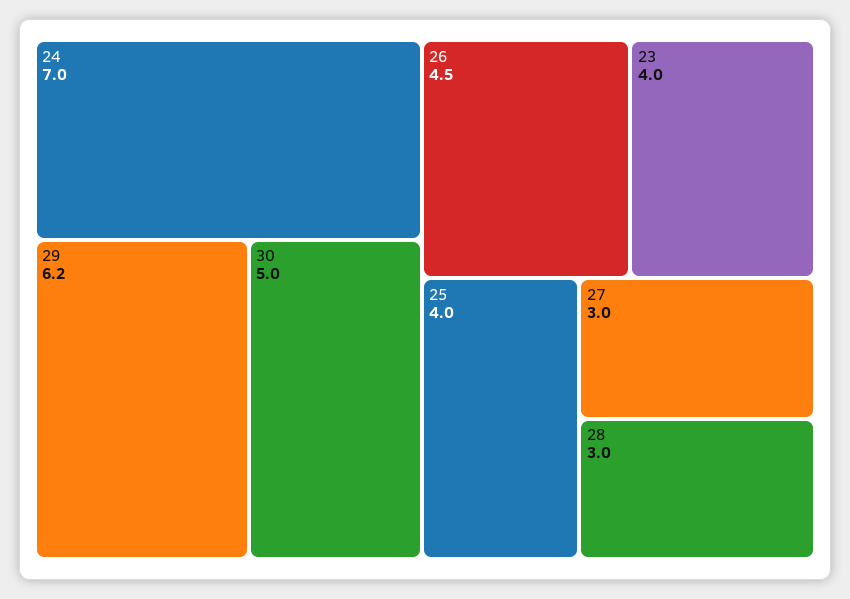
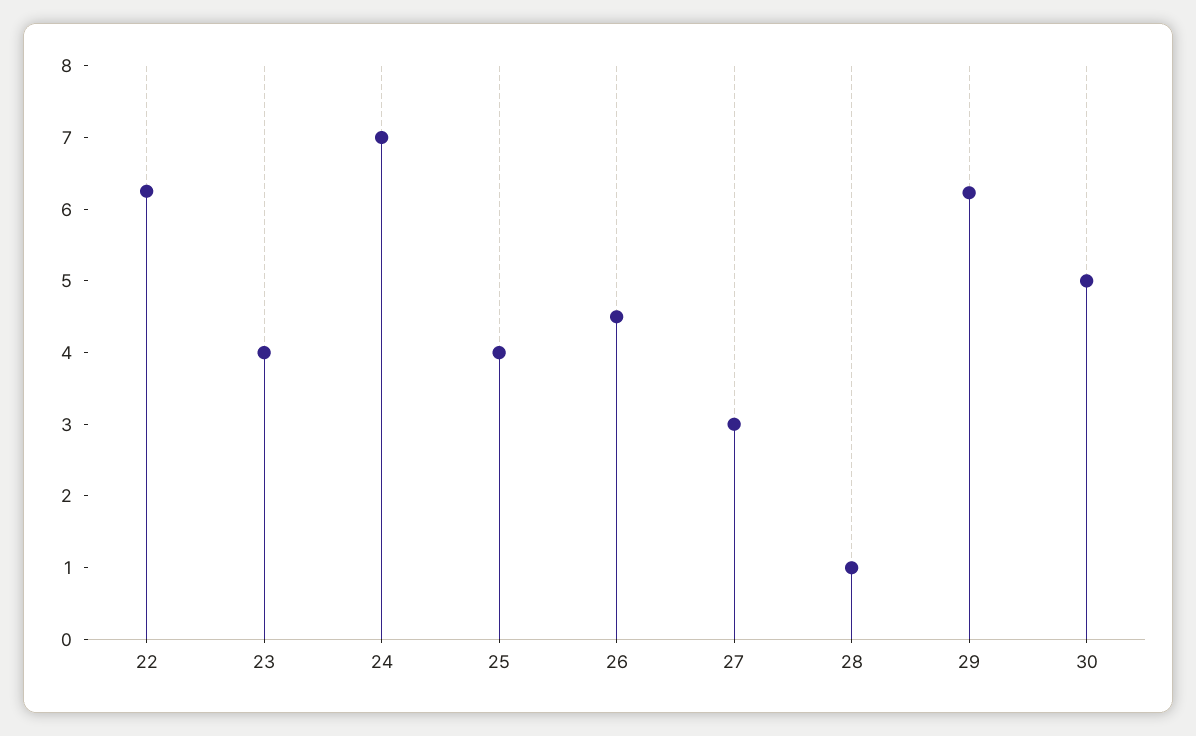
  {
    "24": 7,
    "29": 6.2,
    "30": 5,
    "26": 4.5,
    "23": 4,
    "25": 4,
    "27": 3,
-   "28": 3
+   "28": 1,
+   "22": 6.2
  }

